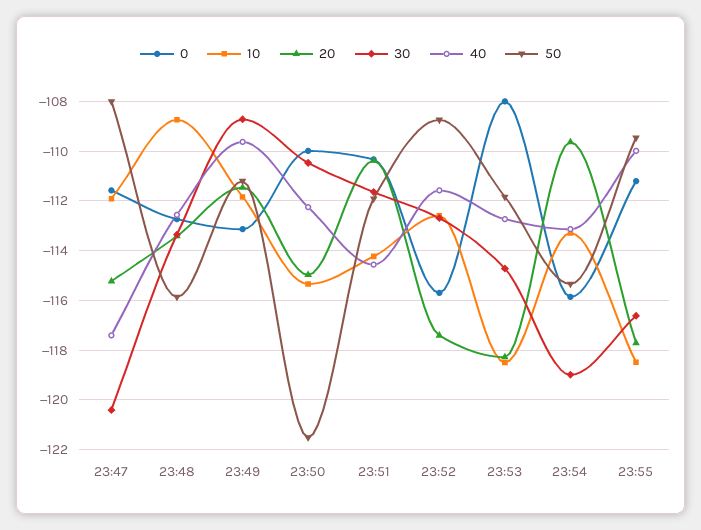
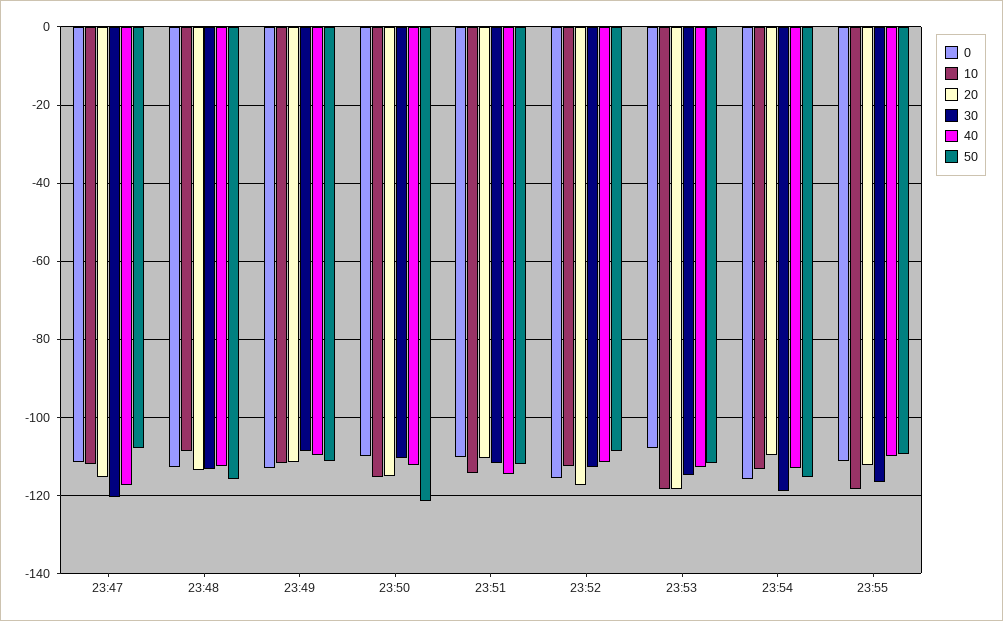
  {
    "0": {
      "23:47": -111.5,
      "23:48": -112.75,
      "23:49": -113.25,
      "23:50": -110,
      "23:51": -110.25,
      "23:52": -115.75,
      "23:53": -108,
      "23:54": -115.75,
      "23:55": -111.25
    },
    "10": {
      "23:47": -112,
      "23:48": -108.75,
      "23:49": -111.75,
      "23:50": -115.25,
      "23:51": -114.25,
      "23:52": -112.5,
      "23:53": -118.5,
      "23:54": -113.25,
      "23:55": -118.5
    },
    "20": {
      "23:47": -115.25,
      "23:48": -113.5,
      "23:49": -111.5,
      "23:50": -115,
      "23:51": -110.5,
      "23:52": -117.5,
      "23:53": -118.25,
      "23:54": -109.75,
-     "23:55": -117.75
+     "23:55": -112
    },
    "30": {
      "23:47": -120.5,
      "23:48": -113.25,
      "23:49": -108.75,
      "23:50": -110.5,
      "23:51": -111.75,
      "23:52": -112.75,
      "23:53": -114.75,
      "23:54": -119,
      "23:55": -116.5
    },
    "40": {
      "23:47": -117.5,
      "23:48": -112.5,
      "23:49": -109.75,
      "23:50": -112.25,
      "23:51": -114.5,
      "23:52": -111.5,
      "23:53": -112.75,
      "23:54": -113.25,
      "23:55": -110
    },
    "50": {
      "23:47": -108,
      "23:48": -115.75,
      "23:49": -111.25,
      "23:50": -121.5,
      "23:51": -112,
      "23:52": -108.75,
      "23:53": -111.75,
      "23:54": -115.25,
      "23:55": -109.5
    }
  }

